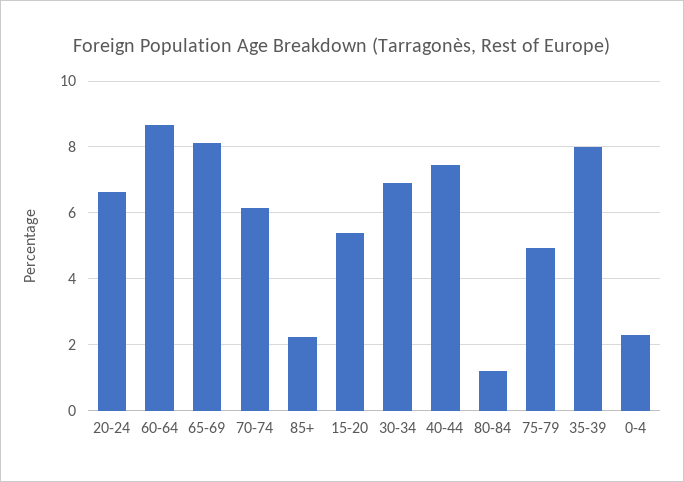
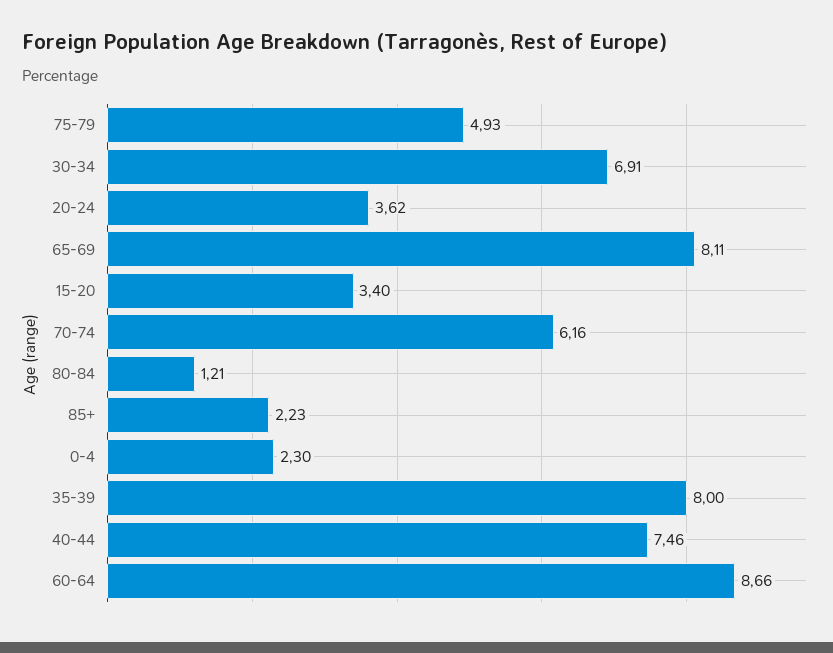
  {
-   "20-24": 6.6,
+   "20-24": 3.62,
    "60-64": 8.66,
    "65-69": 8.11,
    "70-74": 6.16,
    "85+": 2.23,
-   "15-20": 5.4,
+   "15-20": 3.4,
    "30-34": 6.91,
    "40-44": 7.46,
    "80-84": 1.21,
    "75-79": 4.93,
    "35-39": 8,
    "0-4": 2.3
  }

